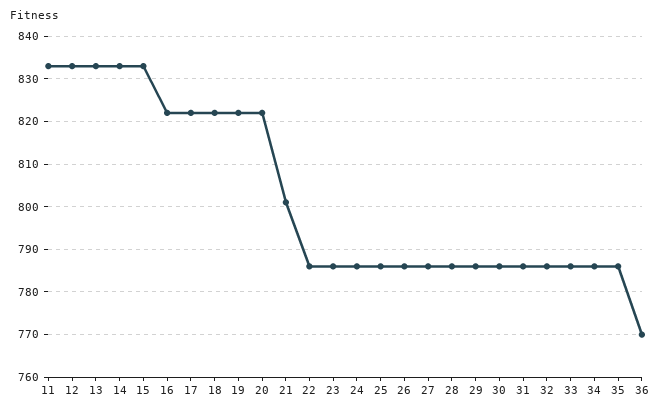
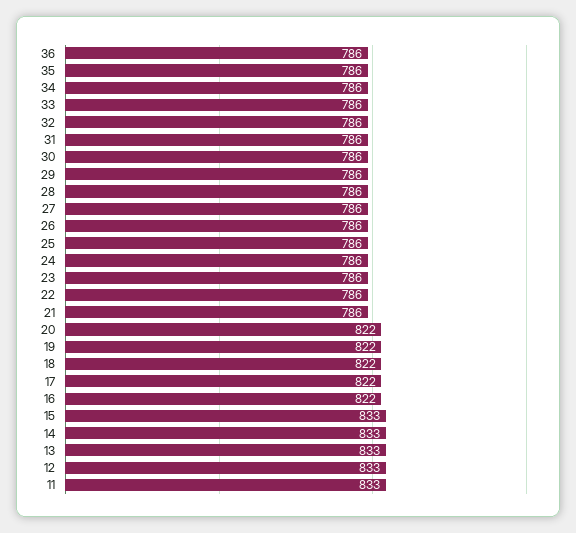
  {
    "11": 833,
    "12": 833,
    "13": 833,
    "14": 833,
    "15": 833,
    "16": 822,
    "17": 822,
    "18": 822,
    "19": 822,
    "20": 822,
-   "21": 800,
+   "21": 786,
    "22": 786,
    "23": 786,
    "24": 786,
    "25": 786,
    "26": 786,
    "27": 786,
    "28": 786,
    "29": 786,
    "30": 786,
    "31": 786,
    "32": 786,
    "33": 786,
    "34": 786,
    "35": 786,
-   "36": 770
+   "36": 786
  }

